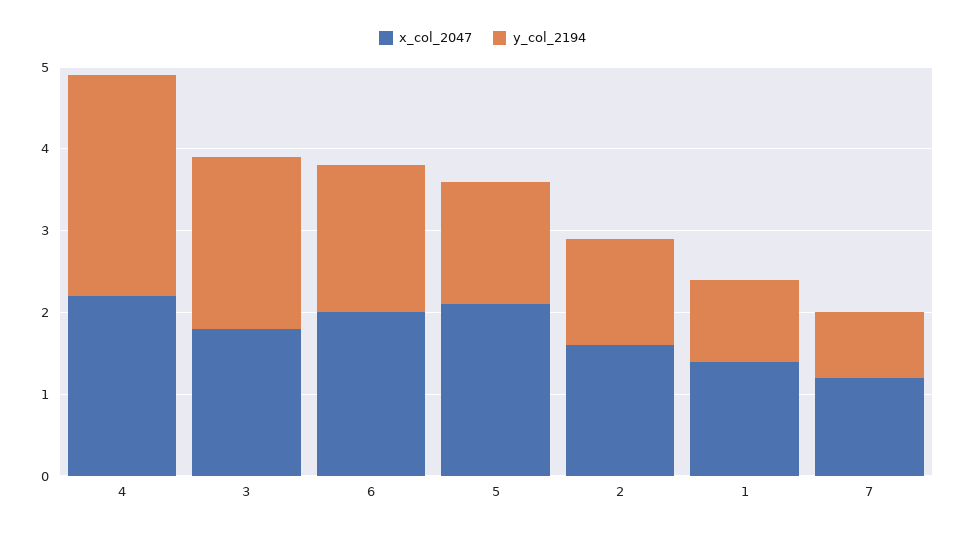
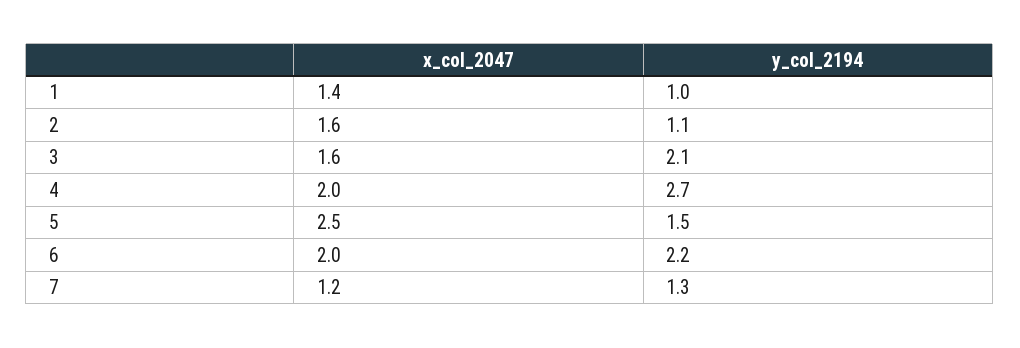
  {
    "x_col_2047": {
-     "4": 2.2,
+     "4": 2,
-     "3": 1.8,
+     "3": 1.6,
      "6": 2,
-     "5": 2.1,
+     "5": 2.5,
      "2": 1.6,
      "1": 1.4,
      "7": 1.2
    },
    "y_col_2194": {
      "4": 2.7,
      "3": 2.1,
-     "6": 1.8,
+     "6": 2.2,
      "5": 1.5,
-     "2": 1.3,
+     "2": 1.1,
      "1": 1,
-     "7": 0.8
+     "7": 1.3
    }
  }

